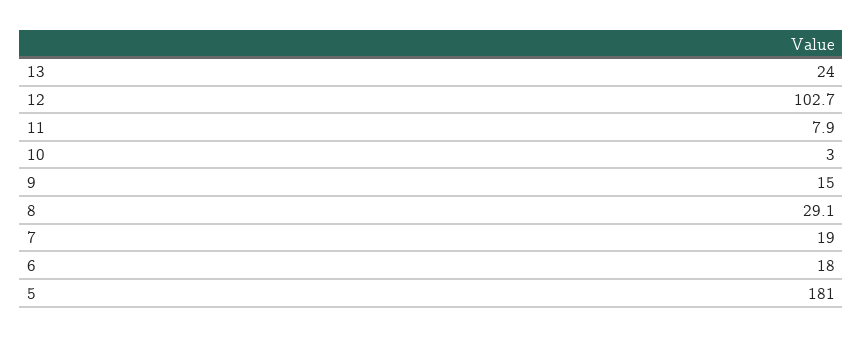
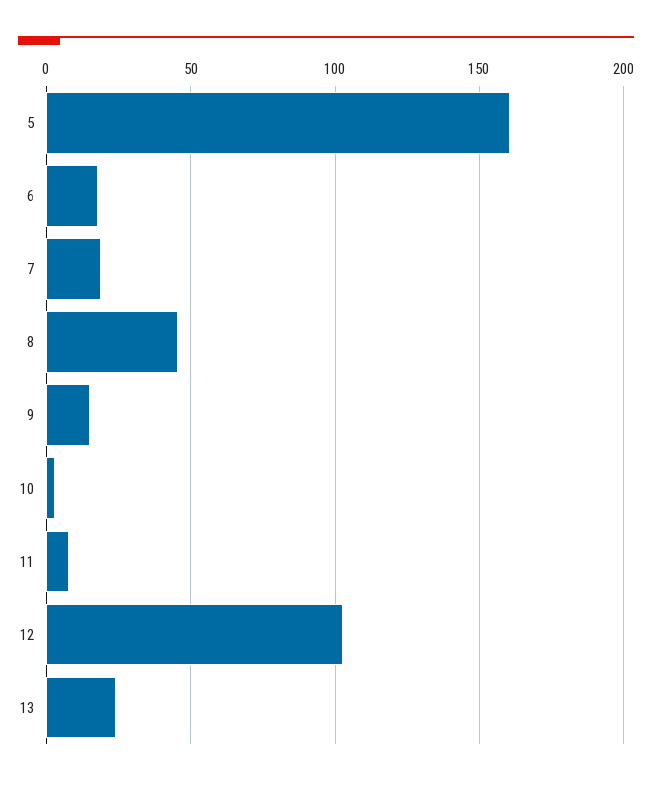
  {
    "13": 24,
    "12": 102.7,
    "11": 7.9,
    "10": 3,
    "9": 15,
-   "8": 29.1,
+   "8": 45,
    "7": 19,
    "6": 18,
-   "5": 181
+   "5": 160
  }

